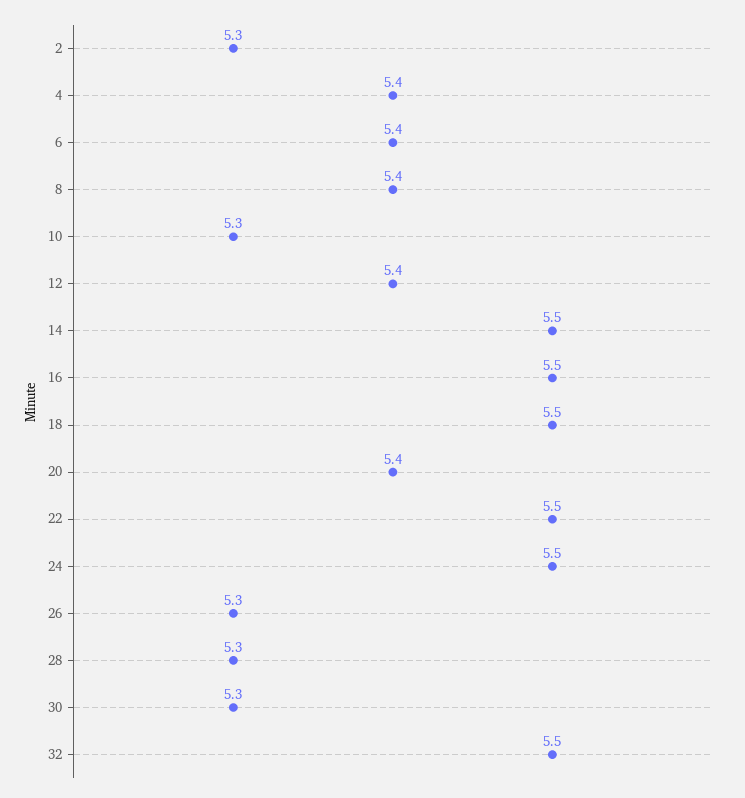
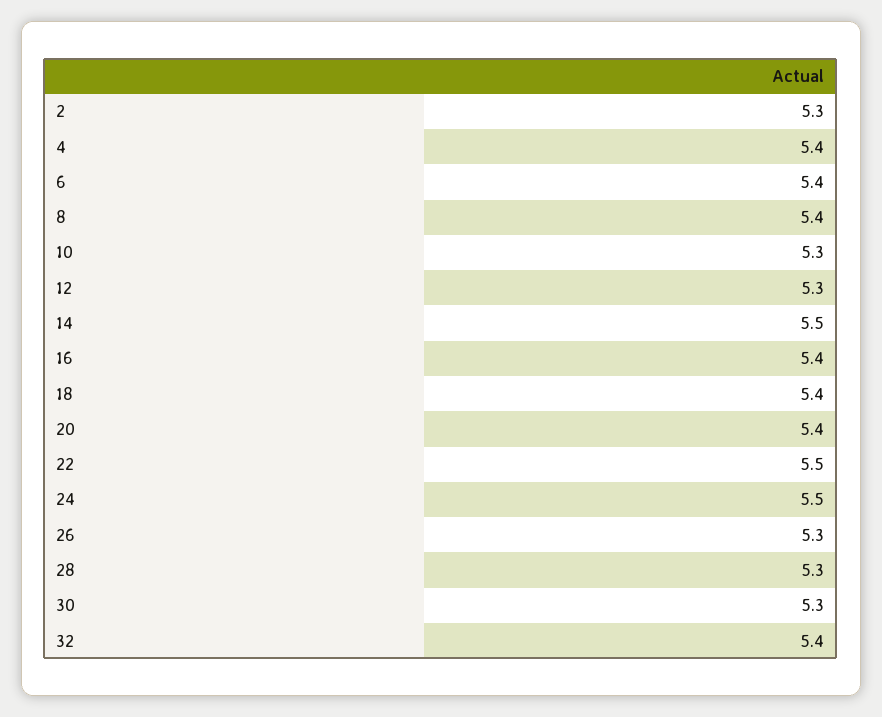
  {
    "2": 5.3,
    "4": 5.4,
    "6": 5.4,
    "8": 5.4,
    "10": 5.3,
-   "12": 5.4,
+   "12": 5.3,
    "14": 5.5,
-   "16": 5.5,
+   "16": 5.4,
-   "18": 5.5,
+   "18": 5.4,
    "20": 5.4,
    "22": 5.5,
    "24": 5.5,
    "26": 5.3,
    "28": 5.3,
    "30": 5.3,
-   "32": 5.5
+   "32": 5.4
  }

